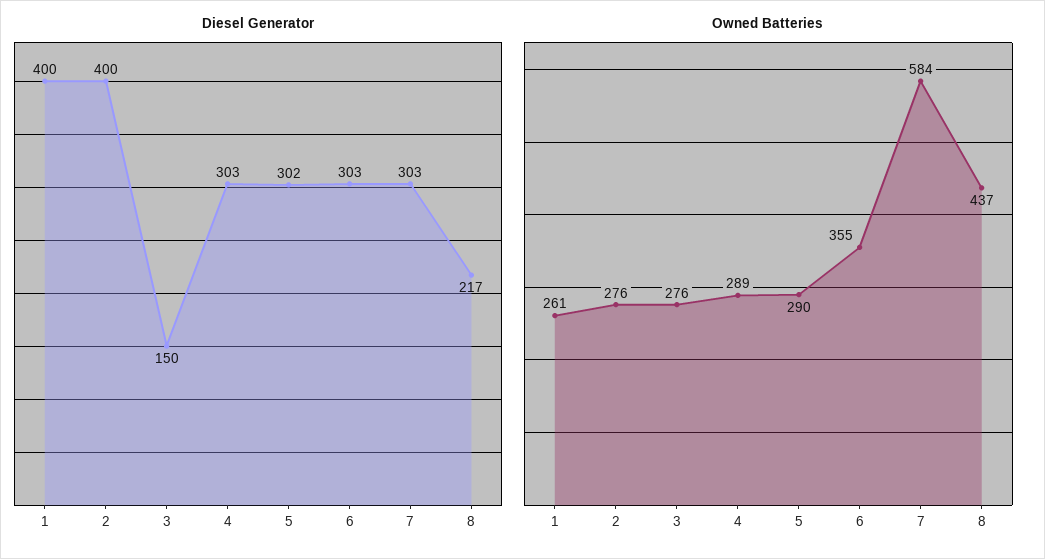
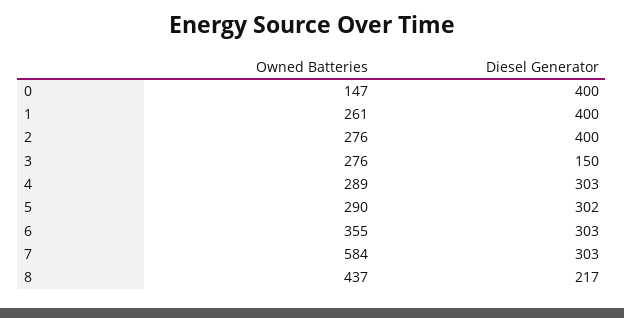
  {
    "Diesel Generator": {
      "1": 400,
      "2": 400,
      "3": 150,
      "4": 303,
      "5": 302,
      "6": 303,
      "7": 303,
-     "8": 217
+     "8": 217,
+     "0": 400
    },
    "Owned Batteries": {
      "1": 261,
      "2": 276,
      "3": 276,
      "4": 289,
      "5": 290,
      "6": 355,
      "7": 584,
-     "8": 437
+     "8": 437,
+     "0": 147
    }
  }

